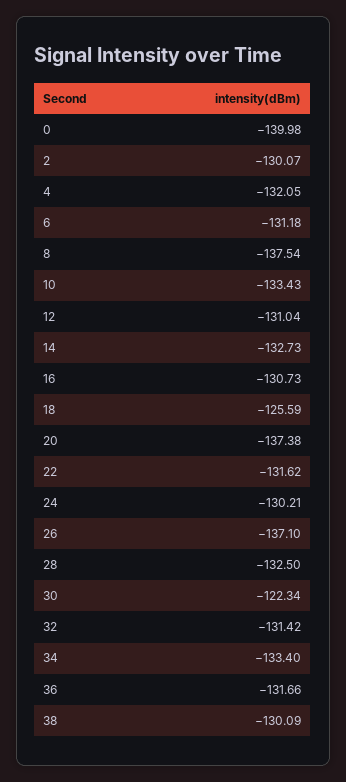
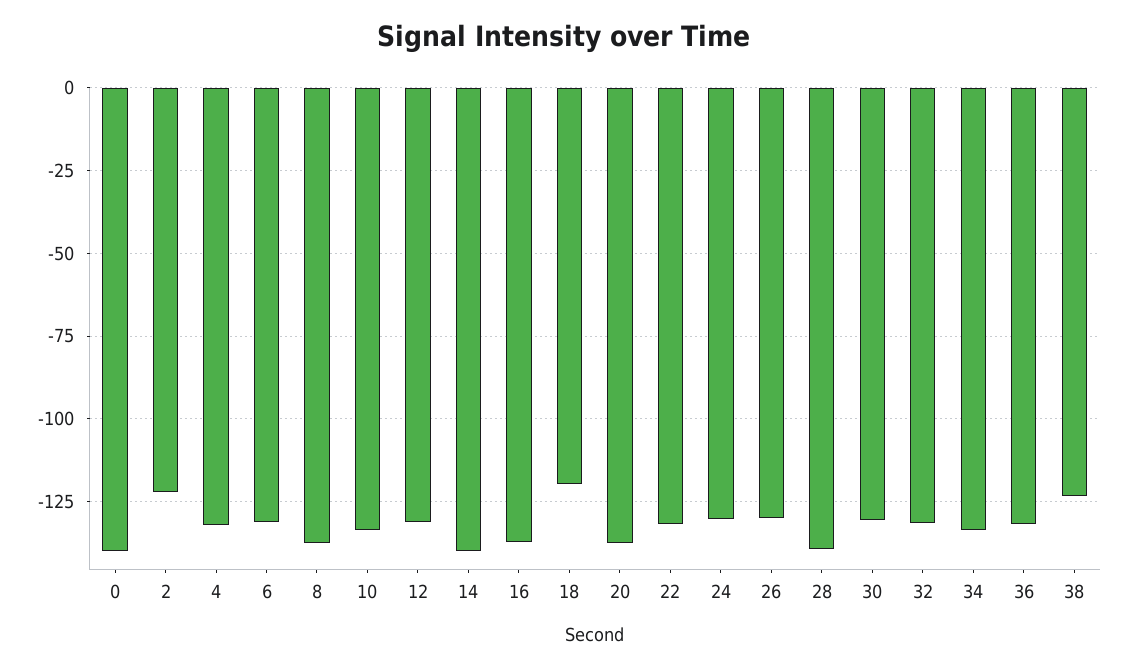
  {
    "0": -139.98,
-   "2": -130.07,
+   "2": -122.5,
    "4": -132.05,
    "6": -131.18,
    "8": -137.54,
    "10": -133.43,
    "12": -131.04,
-   "14": -132.73,
+   "14": -140,
-   "16": -130.73,
+   "16": -137.5,
-   "18": -125.59,
+   "18": -120,
    "20": -137.38,
    "22": -131.62,
    "24": -130.21,
-   "26": -137.1,
+   "26": -130,
-   "28": -132.5,
+   "28": -140,
-   "30": -122.34,
+   "30": -130,
    "32": -131.42,
    "34": -133.4,
    "36": -131.66,
-   "38": -130.09
+   "38": -122.5
  }

